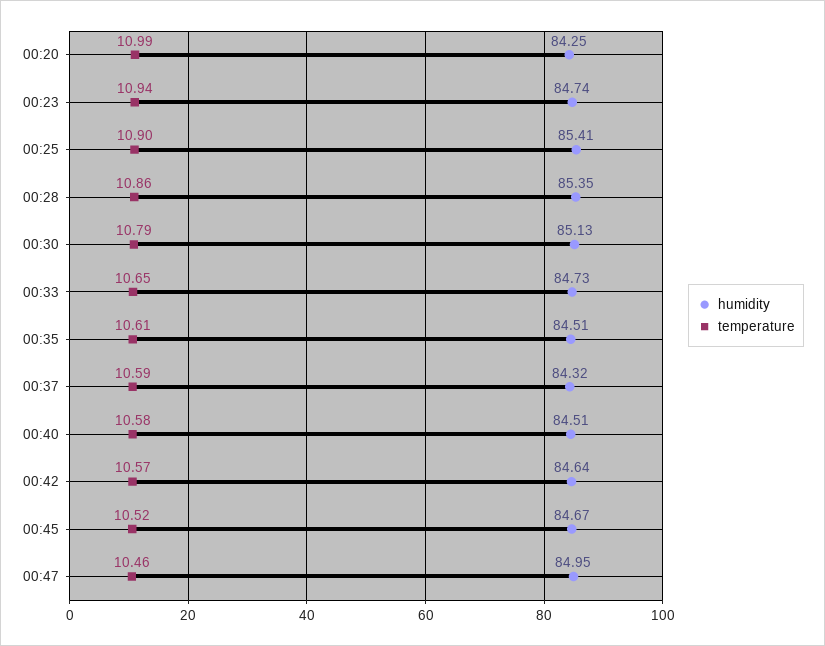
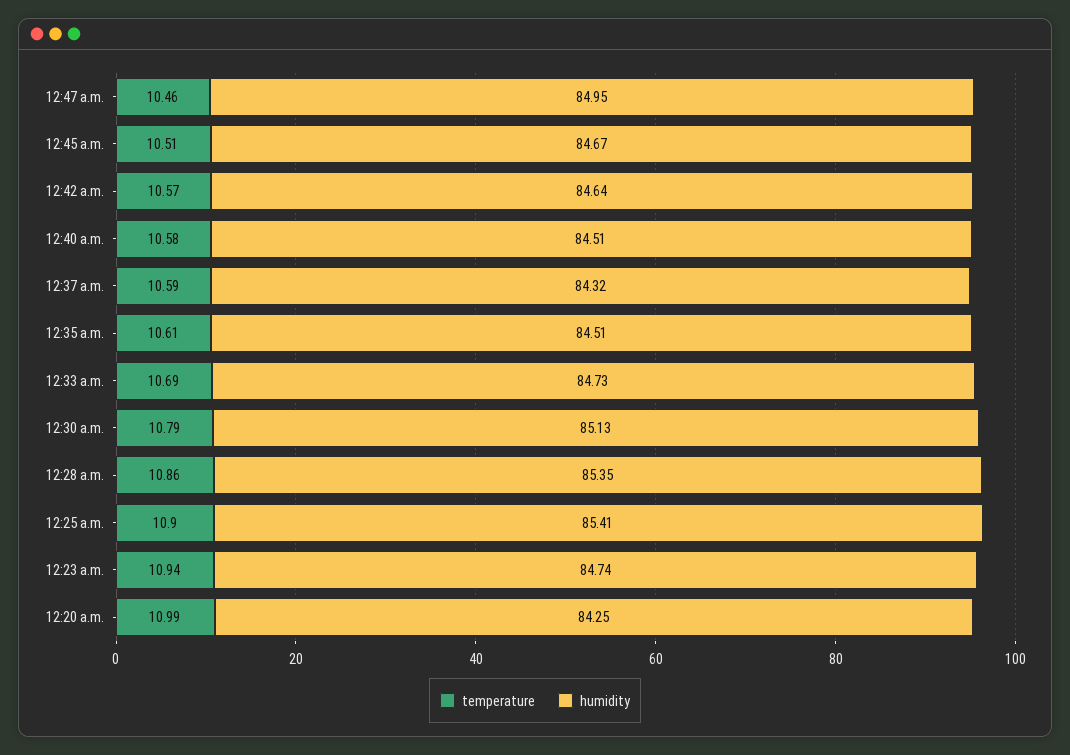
  {
    "humidity": {
      "00:20": 84.25,
      "00:23": 84.74,
      "00:25": 85.41,
      "00:28": 85.35,
      "00:30": 85.13,
      "00:33": 84.73,
      "00:35": 84.51,
      "00:37": 84.32,
      "00:40": 84.51,
      "00:42": 84.64,
      "00:45": 84.67,
      "00:47": 84.95
    },
    "temperature": {
      "00:20": 10.99,
      "00:23": 10.94,
      "00:25": 10.9,
      "00:28": 10.86,
      "00:30": 10.79,
-     "00:33": 10.65,
+     "00:33": 10.69,
      "00:35": 10.61,
      "00:37": 10.59,
      "00:40": 10.58,
      "00:42": 10.57,
-     "00:45": 10.52,
+     "00:45": 10.51,
      "00:47": 10.46
    }
  }

